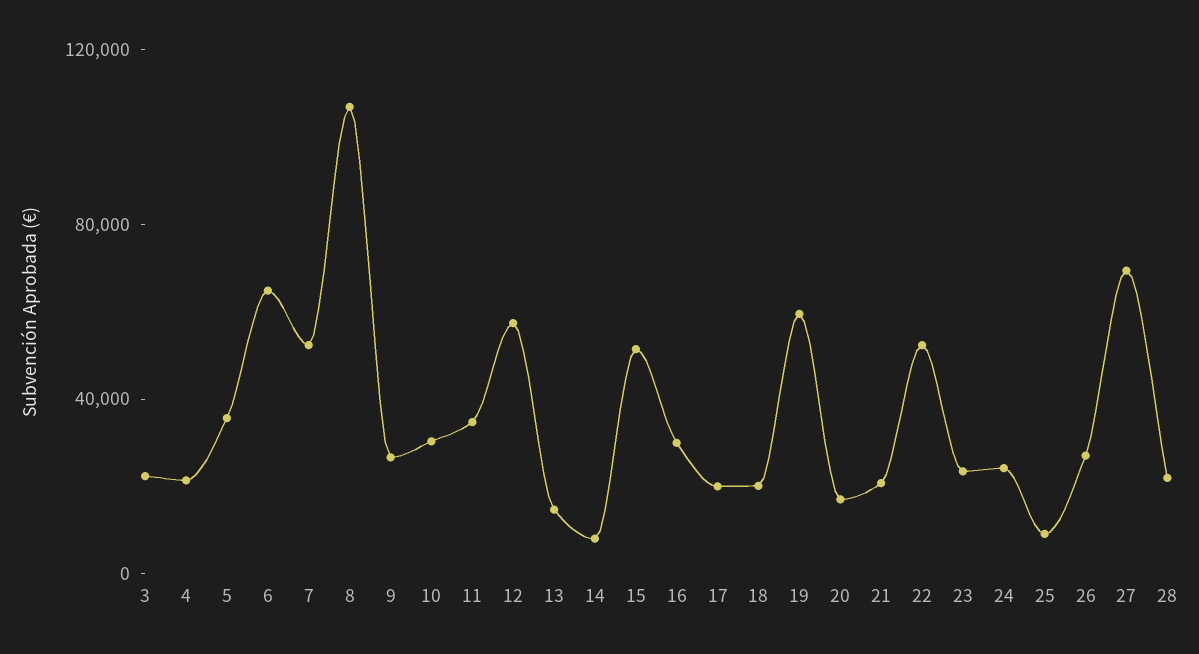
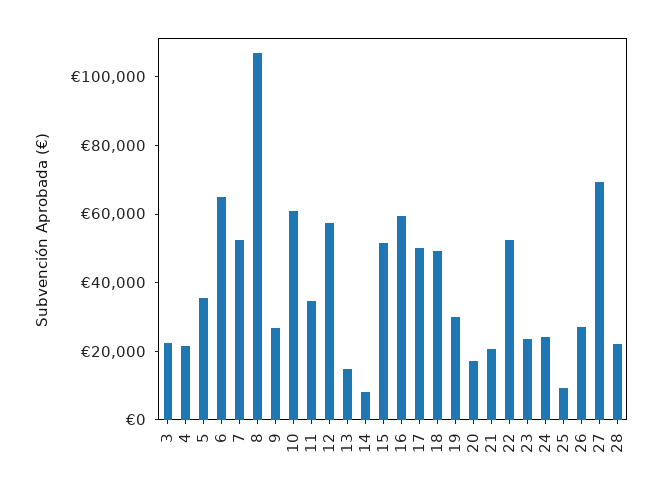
  {
    "3": 20000,
    "4": 20000,
    "5": 35000,
    "6": 65000,
    "7": 50000,
    "8": 105000,
    "9": 25000,
-   "10": 30000,
+   "10": 60000,
    "11": 35000,
    "12": 55000,
    "13": 15000,
    "14": 10000,
    "15": 50000,
-   "16": 30000,
+   "16": 60000,
-   "17": 20000,
+   "17": 50000,
-   "18": 20000,
+   "18": 50000,
-   "19": 60000,
+   "19": 30000,
    "20": 15000,
    "21": 20000,
    "22": 50000,
    "23": 25000,
    "24": 25000,
    "25": 10000,
    "26": 25000,
    "27": 70000,
    "28": 20000
  }

